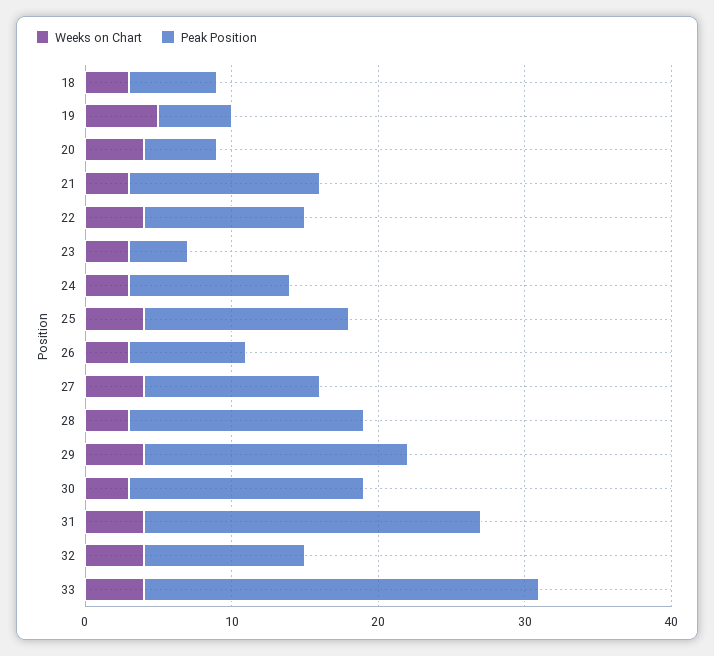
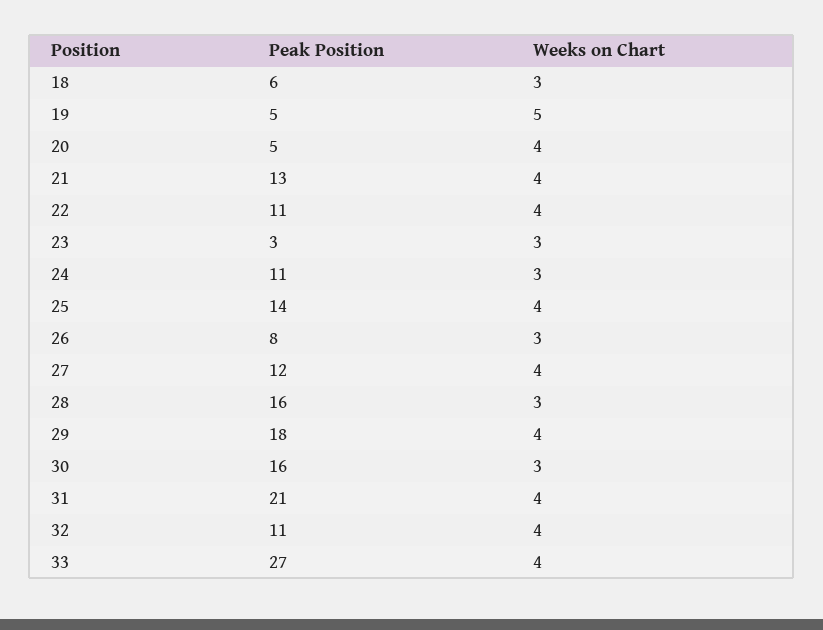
  {
    "Weeks on Chart": {
      "18": 3,
      "19": 5,
      "20": 4,
-     "21": 3,
+     "21": 4,
      "22": 4,
      "23": 3,
      "24": 3,
      "25": 4,
      "26": 3,
      "27": 4,
      "28": 3,
      "29": 4,
      "30": 3,
      "31": 4,
      "32": 4,
      "33": 4
    },
    "Peak Position": {
      "18": 6,
      "19": 5,
      "20": 5,
      "21": 13,
      "22": 11,
-     "23": 4,
+     "23": 3,
      "24": 11,
      "25": 14,
      "26": 8,
      "27": 12,
      "28": 16,
      "29": 18,
      "30": 16,
-     "31": 23,
+     "31": 21,
      "32": 11,
      "33": 27
    }
  }

